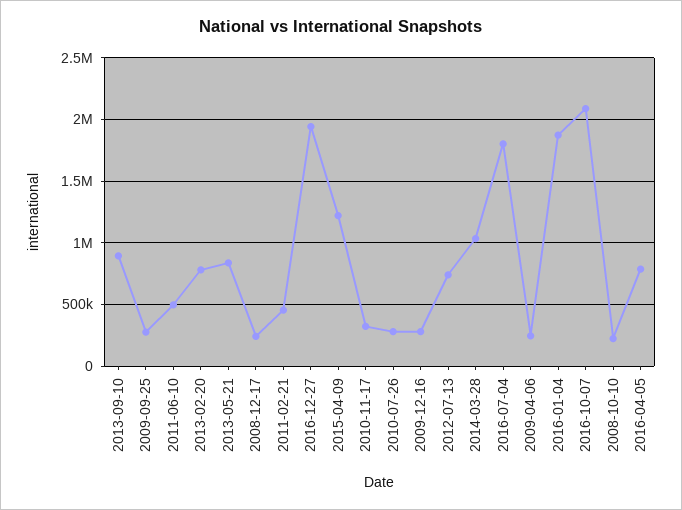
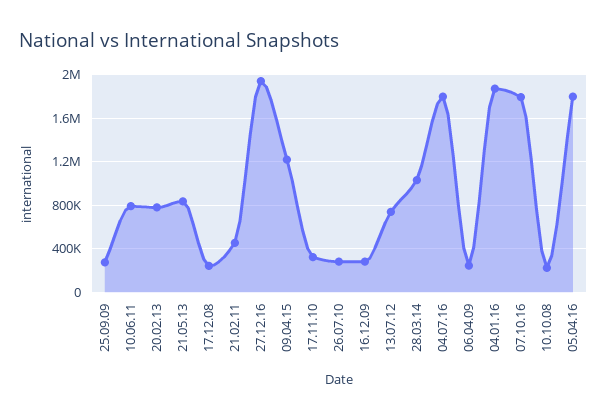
  {
-   "2013-09-10": 900000,
    "2009-09-25": 300000,
-   "2011-06-10": 500000,
+   "2011-06-10": 800000,
    "2013-02-20": 800000,
    "2013-05-21": 850000,
    "2008-12-17": 250000,
    "2011-02-21": 450000,
    "2016-12-27": 1950000,
    "2015-04-09": 1200000,
    "2010-11-17": 300000,
    "2010-07-26": 300000,
    "2009-12-16": 300000,
    "2012-07-13": 750000,
    "2014-03-28": 1050000,
    "2016-07-04": 1800000,
    "2009-04-06": 250000,
    "2016-01-04": 1850000,
-   "2016-10-07": 2100000,
+   "2016-10-07": 1800000,
    "2008-10-10": 200000,
-   "2016-04-05": 800000
+   "2016-04-05": 1800000
  }

